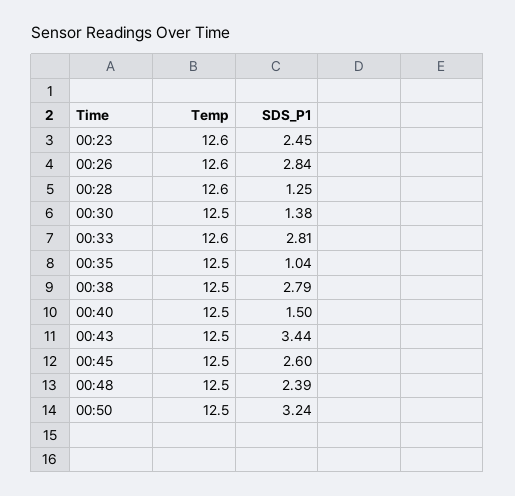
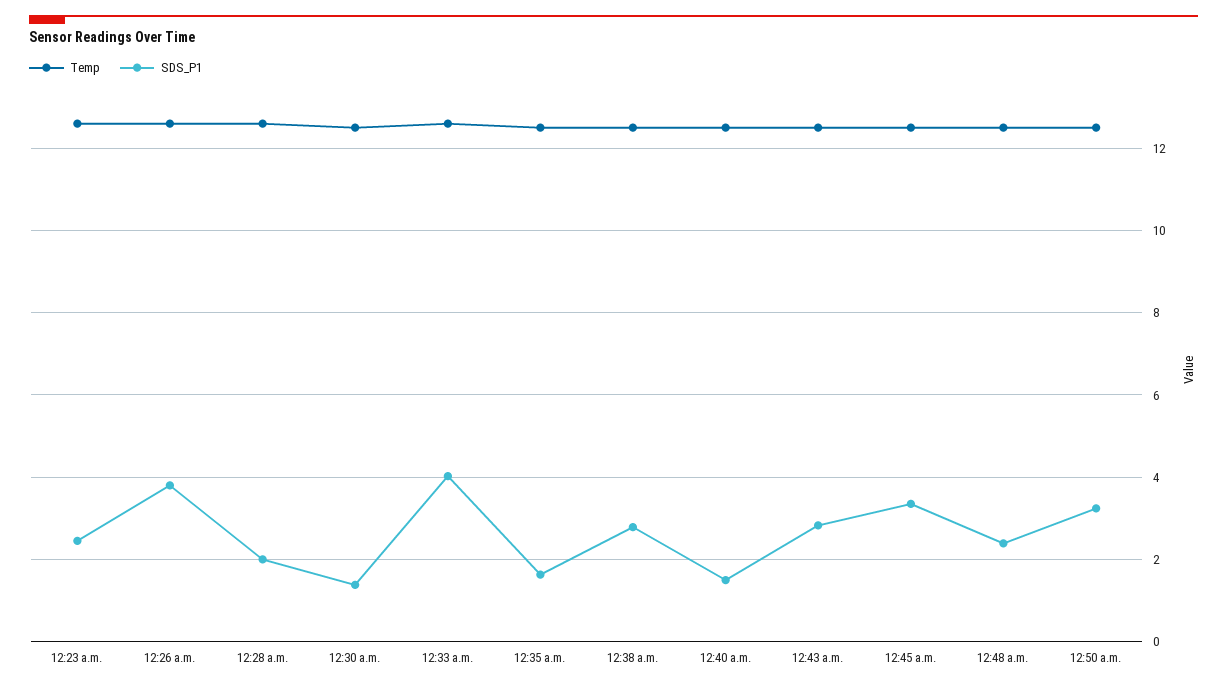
  {
    "Temp": {
      "00:23": 12.6,
      "00:26": 12.6,
      "00:28": 12.6,
      "00:30": 12.5,
      "00:33": 12.6,
      "00:35": 12.5,
      "00:38": 12.5,
      "00:40": 12.5,
      "00:43": 12.5,
      "00:45": 12.5,
      "00:48": 12.5,
      "00:50": 12.5
    },
    "SDS_P1": {
      "00:23": 2.45,
-     "00:26": 2.84,
+     "00:26": 3.8,
-     "00:28": 1.25,
+     "00:28": 2,
      "00:30": 1.38,
-     "00:33": 2.81,
+     "00:33": 4,
-     "00:35": 1.04,
+     "00:35": 1.6,
      "00:38": 2.79,
      "00:40": 1.5,
-     "00:43": 3.44,
+     "00:43": 2.8,
-     "00:45": 2.6,
+     "00:45": 3.4,
      "00:48": 2.39,
      "00:50": 3.24
    }
  }

